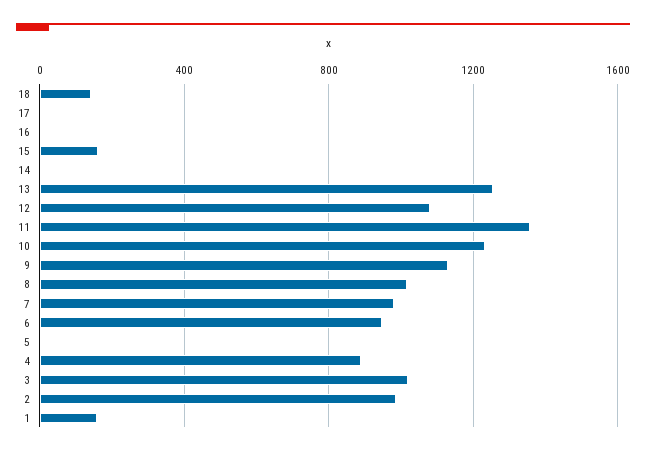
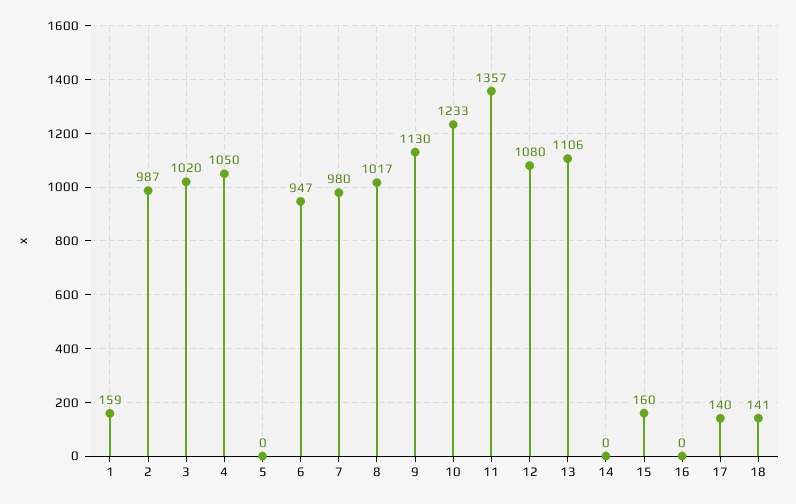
  {
    "18": 141,
-   "17": 0,
+   "17": 140,
    "16": 0,
    "15": 160,
    "14": 0,
-   "13": 1250,
+   "13": 1106,
    "12": 1080,
    "11": 1357,
    "10": 1233,
    "9": 1130,
    "8": 1017,
    "7": 980,
    "6": 947,
    "5": 0,
-   "4": 900,
+   "4": 1050,
    "3": 1020,
    "2": 987,
    "1": 159
  }

